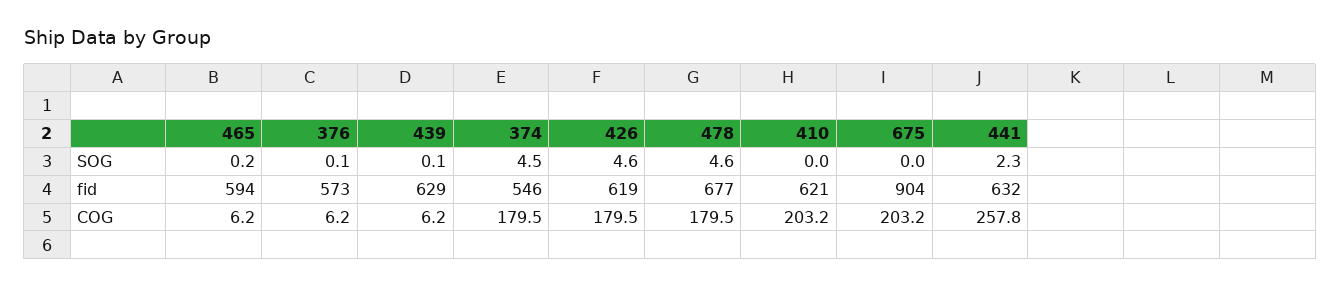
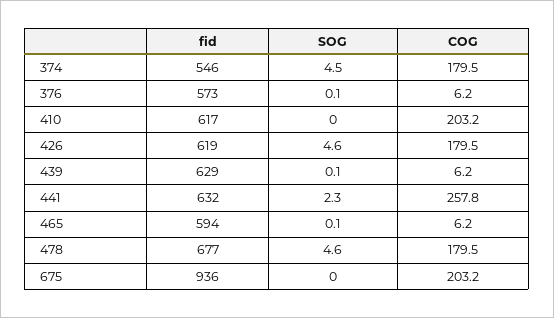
  {
    "465": {
-     "SOG": 0.2,
+     "SOG": 0.1,
      "fid": 594,
      "COG": 6.2
    },
    "376": {
      "SOG": 0.1,
      "fid": 573,
      "COG": 6.2
    },
    "439": {
      "SOG": 0.1,
      "fid": 629,
      "COG": 6.2
    },
    "374": {
      "SOG": 4.5,
      "fid": 546,
      "COG": 179.5
    },
    "426": {
      "SOG": 4.6,
      "fid": 619,
      "COG": 179.5
    },
    "478": {
      "SOG": 4.6,
      "fid": 677,
      "COG": 179.5
    },
    "410": {
      "SOG": 0,
-     "fid": 621,
+     "fid": 617,
      "COG": 203.2
    },
    "675": {
      "SOG": 0,
-     "fid": 904,
+     "fid": 936,
      "COG": 203.2
    },
    "441": {
      "SOG": 2.3,
      "fid": 632,
      "COG": 257.8
    }
  }

